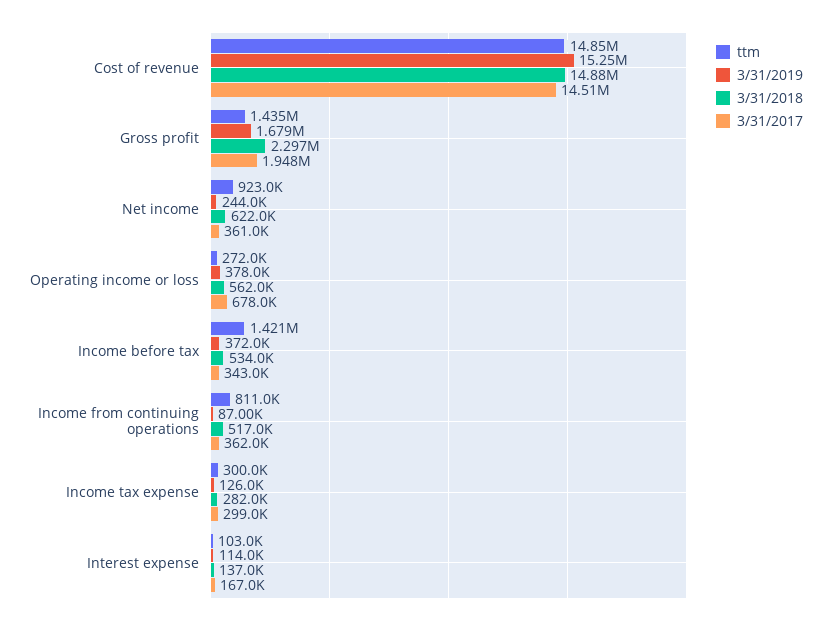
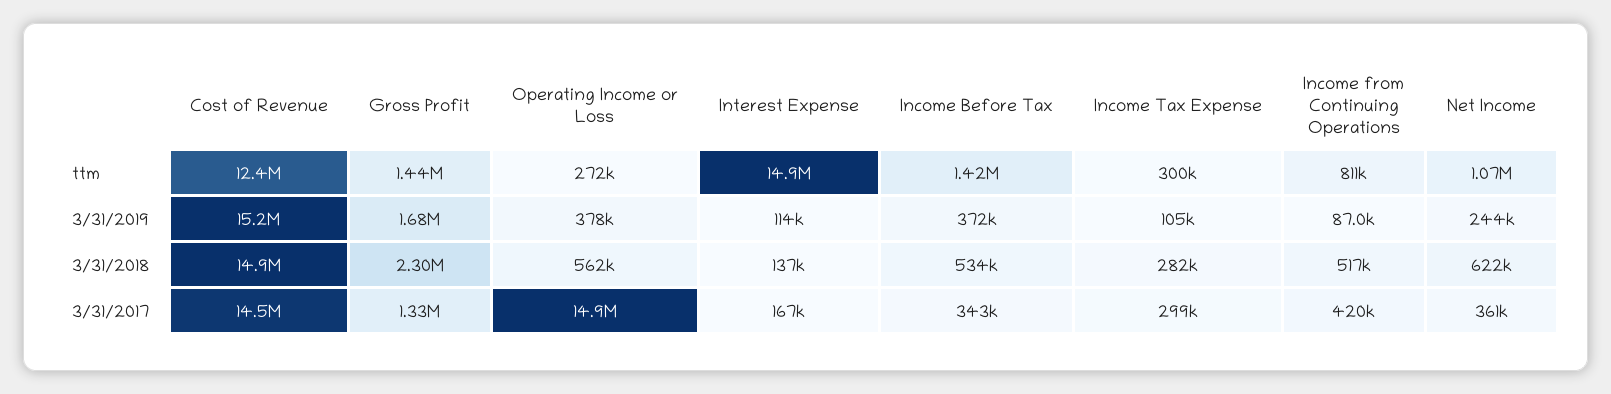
  {
    "ttm": {
-     "Cost of revenue": 14850000,
+     "Cost of revenue": 12400000,
      "Gross profit": 1435000,
-     "Net income": 923000,
+     "Net income": 1070000,
      "Operating income or loss": 272000,
      "Income before tax": 1421000,
      "Income from continuing operations": 811000,
      "Income tax expense": 300000,
-     "Interest expense": 103000
+     "Interest expense": 14900000
    },
    "3/31/2019": {
      "Cost of revenue": 15250000,
      "Gross profit": 1679000,
      "Net income": 244000,
      "Operating income or loss": 378000,
      "Income before tax": 372000,
      "Income from continuing operations": 87000,
-     "Income tax expense": 126000,
+     "Income tax expense": 105000,
      "Interest expense": 114000
    },
    "3/31/2018": {
      "Cost of revenue": 14880000,
      "Gross profit": 2297000,
      "Net income": 622000,
      "Operating income or loss": 562000,
      "Income before tax": 534000,
      "Income from continuing operations": 517000,
      "Income tax expense": 282000,
      "Interest expense": 137000
    },
    "3/31/2017": {
      "Cost of revenue": 14510000,
-     "Gross profit": 1948000,
+     "Gross profit": 1330000,
      "Net income": 361000,
-     "Operating income or loss": 678000,
+     "Operating income or loss": 14900000,
      "Income before tax": 343000,
-     "Income from continuing operations": 362000,
+     "Income from continuing operations": 420000,
      "Income tax expense": 299000,
      "Interest expense": 167000
    }
  }

